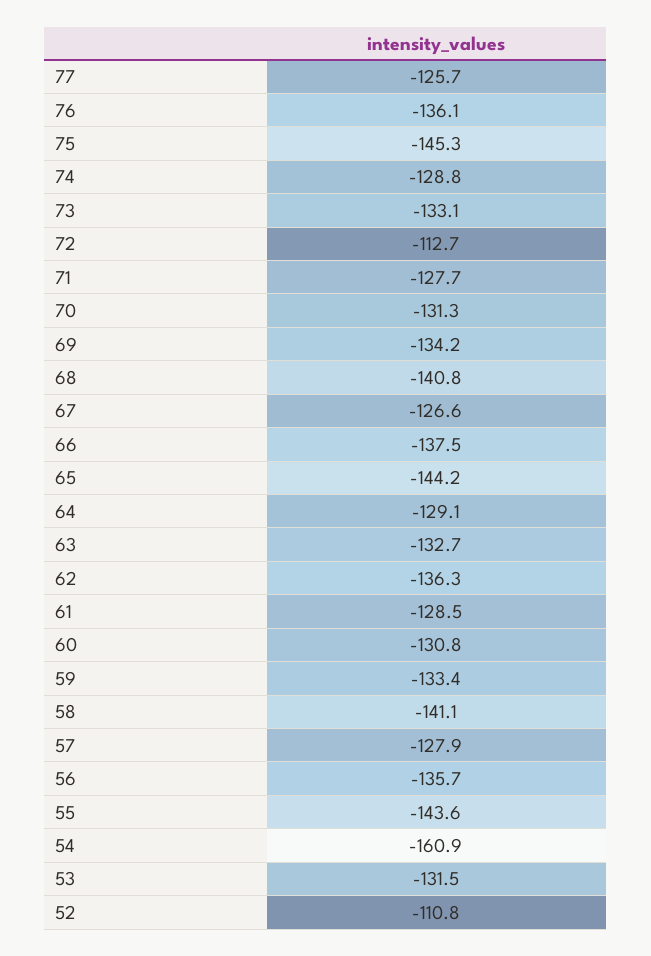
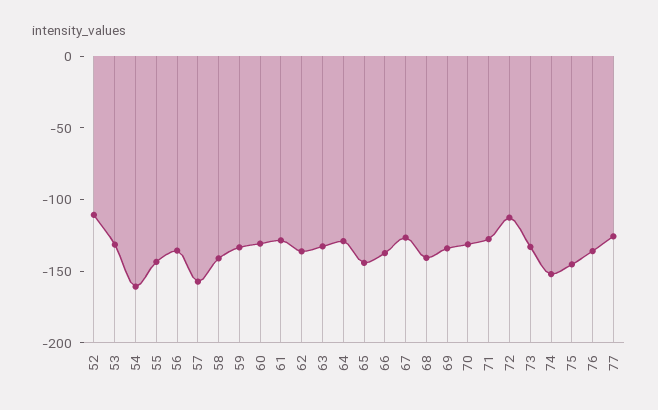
  {
    "77": -125.7,
    "76": -136.1,
    "75": -145.3,
-   "74": -128.8,
+   "74": -150,
    "73": -133.1,
    "72": -112.7,
    "71": -127.7,
    "70": -131.3,
    "69": -134.2,
    "68": -140.8,
    "67": -126.6,
    "66": -137.5,
    "65": -144.2,
    "64": -129.1,
    "63": -132.7,
    "62": -136.3,
    "61": -128.5,
    "60": -130.8,
    "59": -133.4,
    "58": -141.1,
-   "57": -127.9,
+   "57": -160,
    "56": -135.7,
    "55": -143.6,
    "54": -160.9,
    "53": -131.5,
    "52": -110.8
  }

